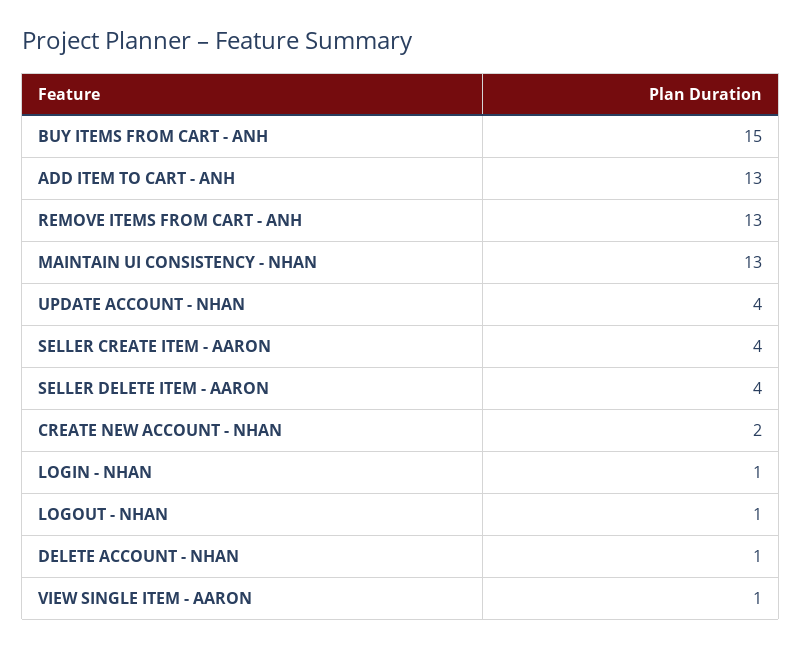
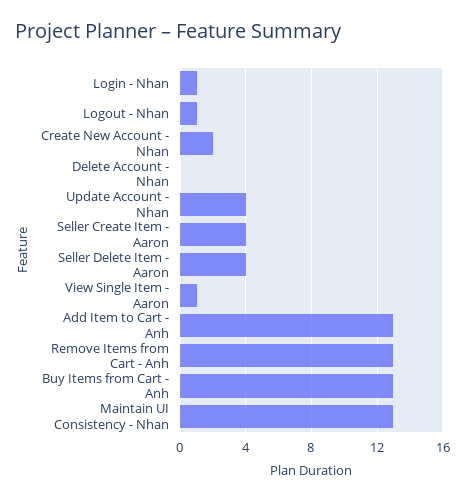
  {
-   "BUY ITEMS FROM CART - ANH": 15,
+   "BUY ITEMS FROM CART - ANH": 13,
    "ADD ITEM TO CART - ANH": 13,
    "REMOVE ITEMS FROM CART - ANH": 13,
    "MAINTAIN UI CONSISTENCY - NHAN": 13,
    "UPDATE ACCOUNT - NHAN": 4,
    "SELLER CREATE ITEM - AARON": 4,
    "SELLER DELETE ITEM - AARON": 4,
    "CREATE NEW ACCOUNT - NHAN": 2,
    "LOGIN - NHAN": 1,
    "LOGOUT - NHAN": 1,
-   "DELETE ACCOUNT - NHAN": 1,
+   "DELETE ACCOUNT - NHAN": 0,
    "VIEW SINGLE ITEM - AARON": 1
  }

